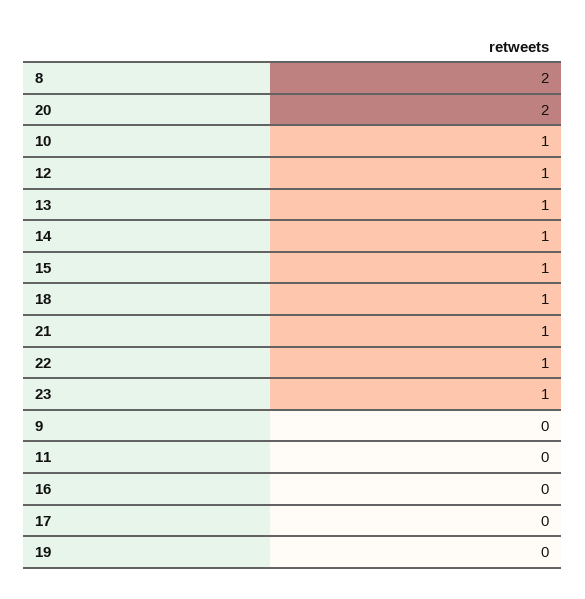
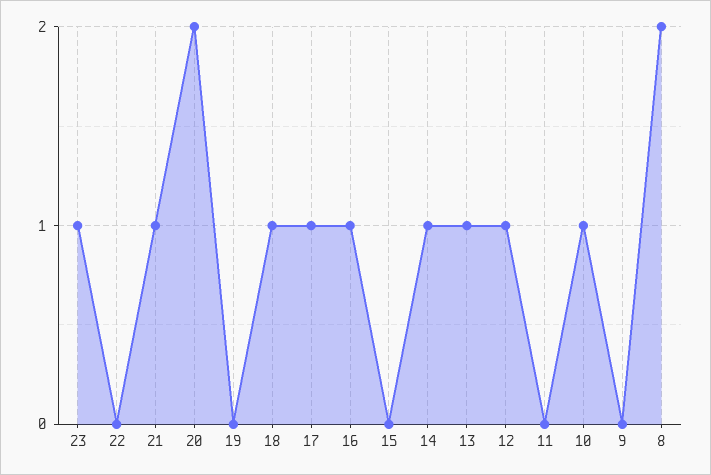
  {
    "8": 2,
    "20": 2,
    "10": 1,
    "12": 1,
    "13": 1,
    "14": 1,
-   "15": 1,
+   "15": 0,
    "18": 1,
    "21": 1,
-   "22": 1,
+   "22": 0,
    "23": 1,
    "9": 0,
    "11": 0,
-   "16": 0,
+   "16": 1,
-   "17": 0,
+   "17": 1,
    "19": 0
  }

